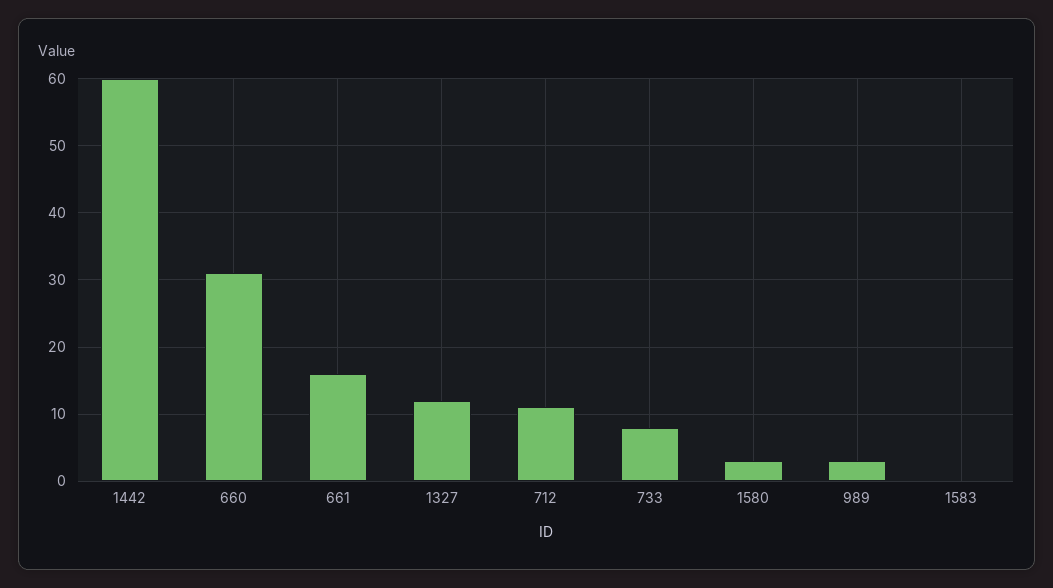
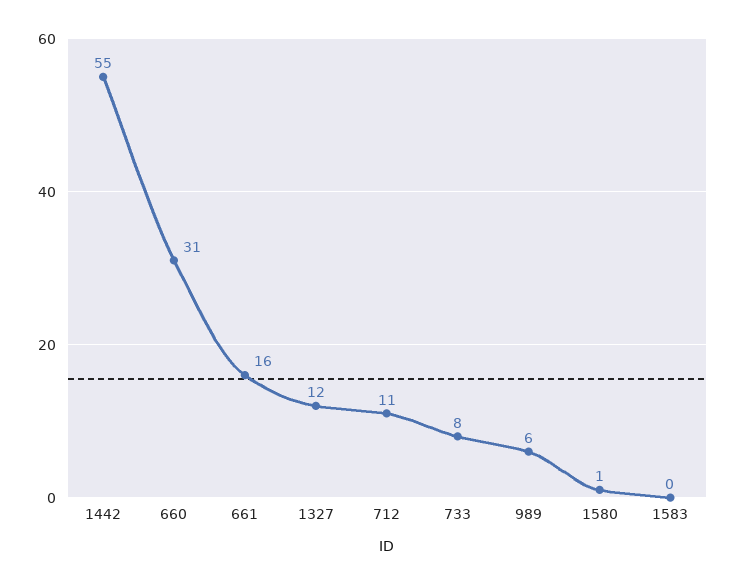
  {
-   "1442": 60,
+   "1442": 55,
    "660": 31,
    "661": 16,
    "1327": 12,
    "712": 11,
    "733": 8,
-   "1580": 3,
+   "1580": 1,
-   "989": 3,
+   "989": 6,
    "1583": 0
  }

